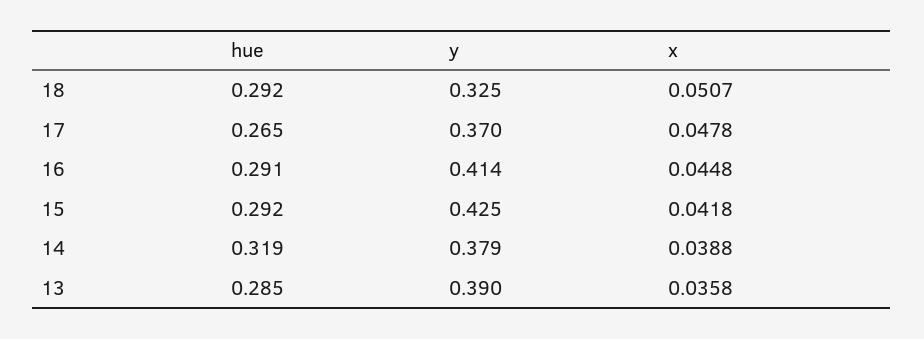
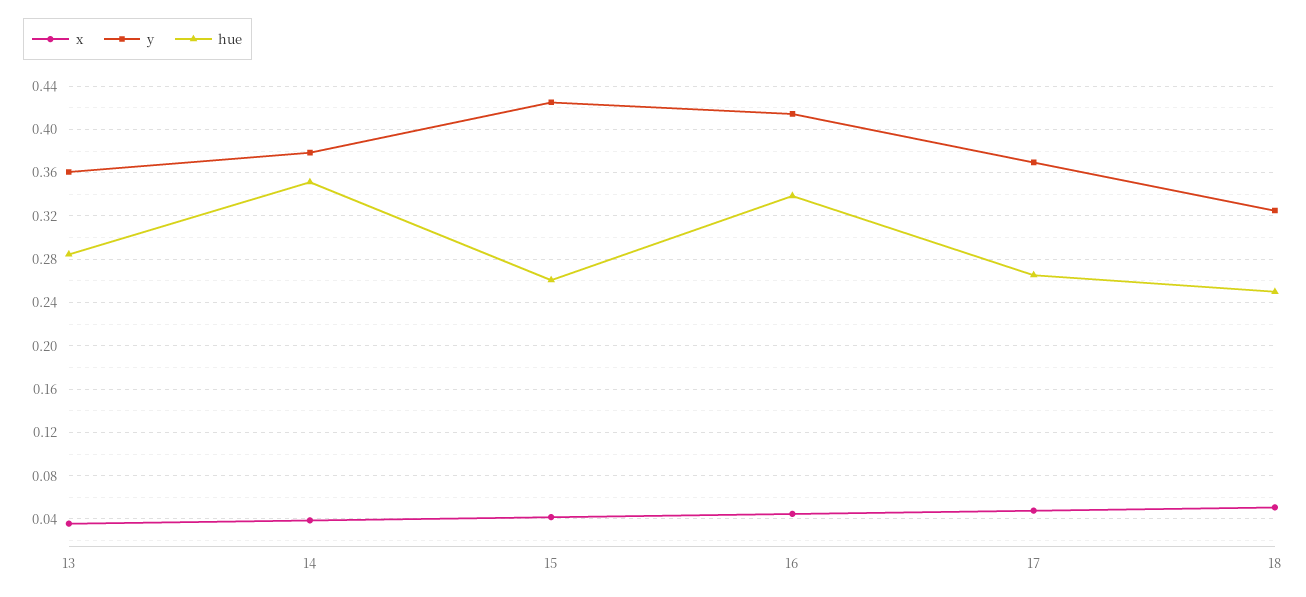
  {
    "hue": {
-     "18": 0.292,
+     "18": 0.25,
      "17": 0.265,
-     "16": 0.291,
+     "16": 0.34,
-     "15": 0.292,
+     "15": 0.26,
-     "14": 0.319,
+     "14": 0.35,
      "13": 0.285
    },
    "y": {
      "18": 0.325,
      "17": 0.37,
      "16": 0.414,
      "15": 0.425,
      "14": 0.379,
-     "13": 0.39
+     "13": 0.36
    },
    "x": {
      "18": 0.0507,
      "17": 0.0478,
      "16": 0.0448,
      "15": 0.0418,
      "14": 0.0388,
      "13": 0.0358
    }
  }

